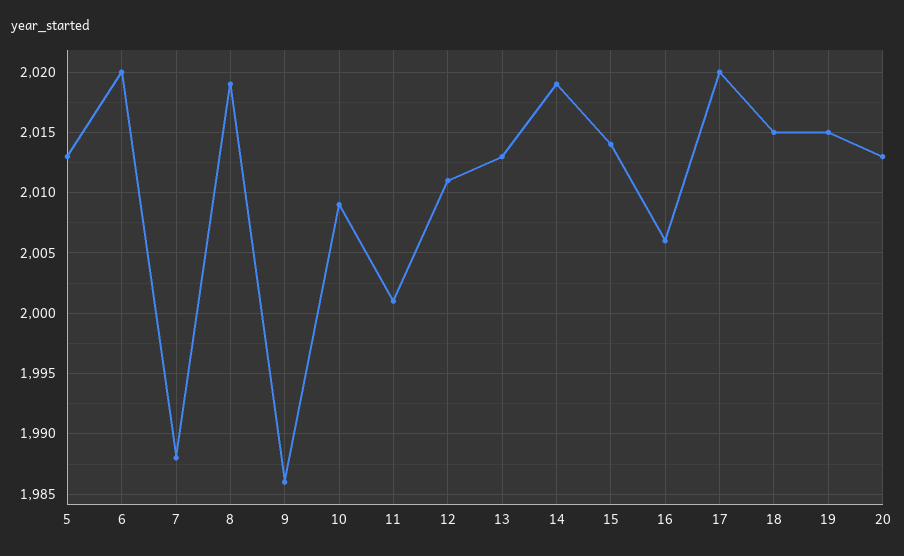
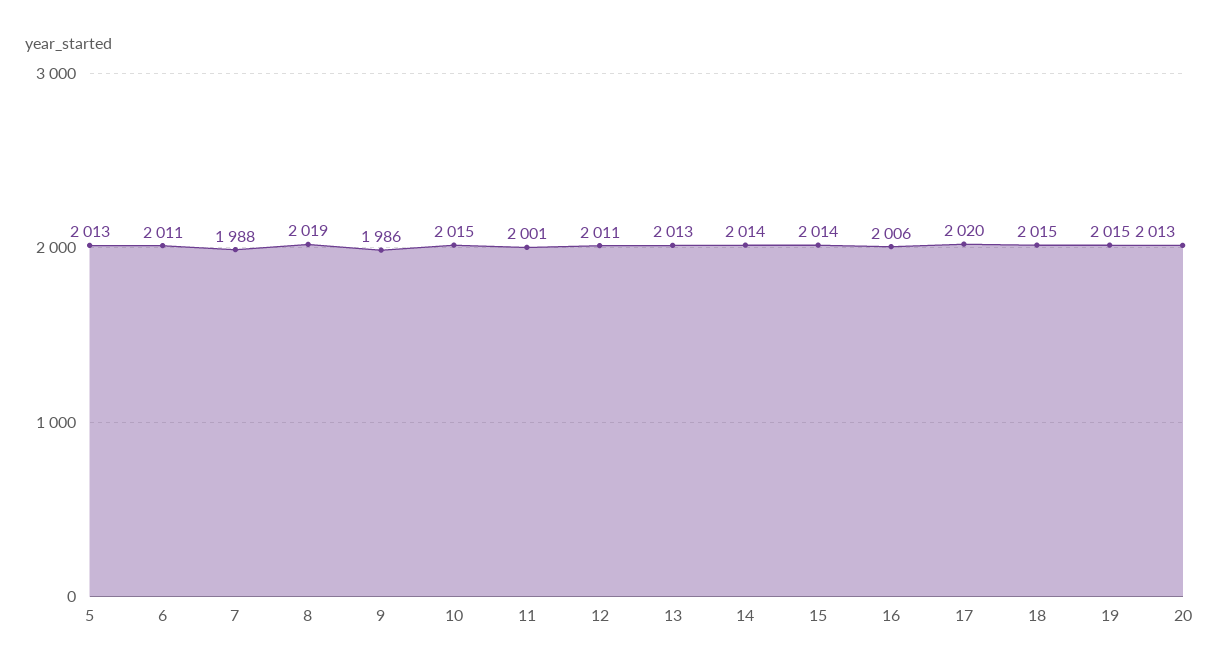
  {
    "5": 2013,
-   "6": 2020,
+   "6": 2011,
    "7": 1988,
    "8": 2019,
    "9": 1986,
-   "10": 2009,
+   "10": 2015,
    "11": 2001,
    "12": 2011,
    "13": 2013,
-   "14": 2019,
+   "14": 2014,
    "15": 2014,
    "16": 2006,
    "17": 2020,
    "18": 2015,
    "19": 2015,
    "20": 2013
  }

